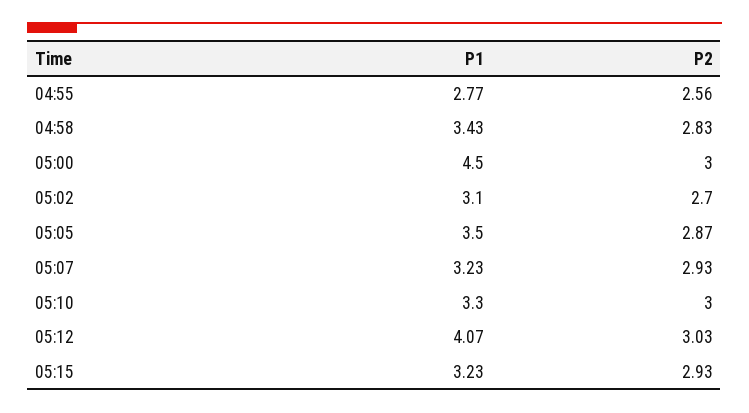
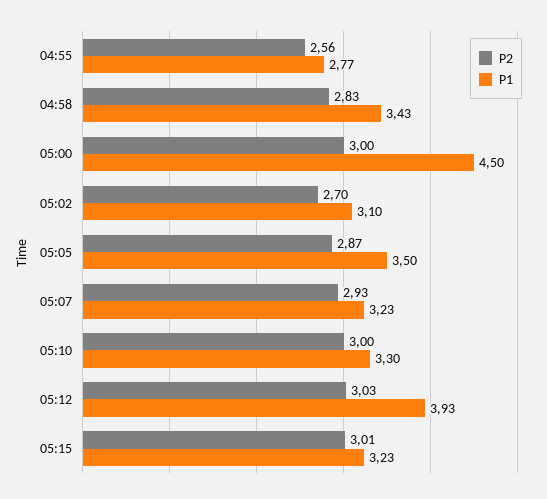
  {
    "P1": {
      "04:55": 2.77,
      "04:58": 3.43,
      "05:00": 4.5,
      "05:02": 3.1,
      "05:05": 3.5,
      "05:07": 3.23,
      "05:10": 3.3,
-     "05:12": 4.07,
+     "05:12": 3.93,
      "05:15": 3.23
    },
    "P2": {
      "04:55": 2.56,
      "04:58": 2.83,
      "05:00": 3,
      "05:02": 2.7,
      "05:05": 2.87,
      "05:07": 2.93,
      "05:10": 3,
      "05:12": 3.03,
-     "05:15": 2.93
+     "05:15": 3.01
    }
  }

